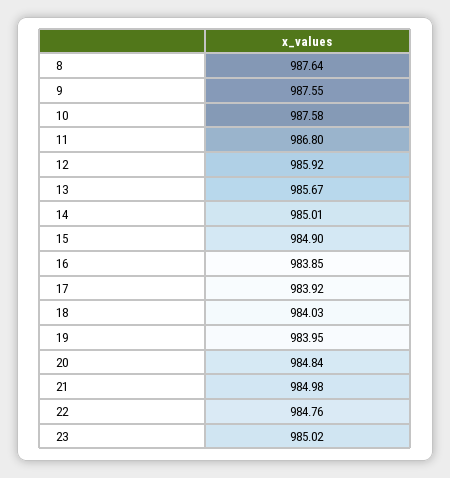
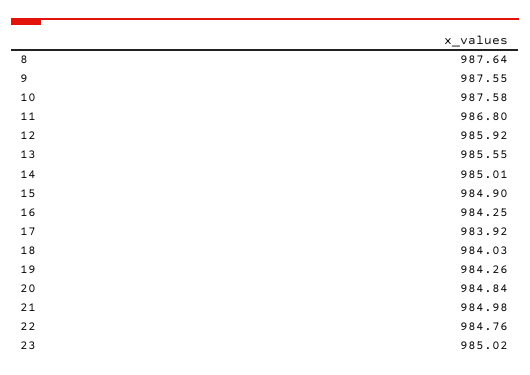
  {
    "8": 987.64,
    "9": 987.55,
    "10": 987.58,
    "11": 986.8,
    "12": 985.92,
-   "13": 985.67,
+   "13": 985.55,
    "14": 985.01,
    "15": 984.9,
-   "16": 983.85,
+   "16": 984.25,
    "17": 983.92,
    "18": 984.03,
-   "19": 983.95,
+   "19": 984.26,
    "20": 984.84,
    "21": 984.98,
    "22": 984.76,
    "23": 985.02
  }

